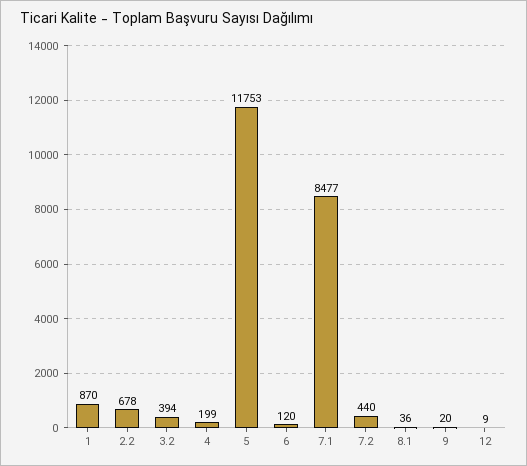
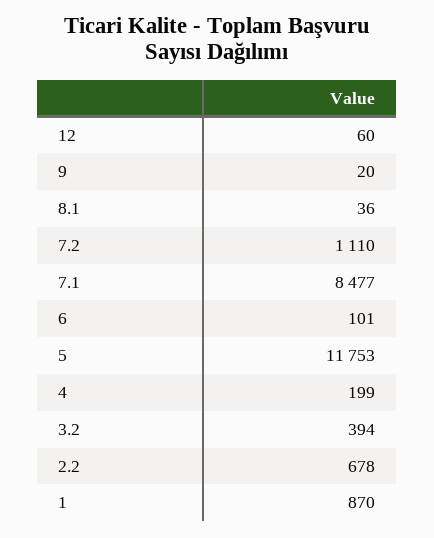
  {
    "1": 870,
    "2.2": 678,
    "3.2": 394,
    "4": 199,
    "5": 11753,
-   "6": 120,
+   "6": 101,
    "7.1": 8477,
-   "7.2": 440,
+   "7.2": 1110,
    "8.1": 36,
    "9": 20,
-   "12": 9
+   "12": 60
  }

